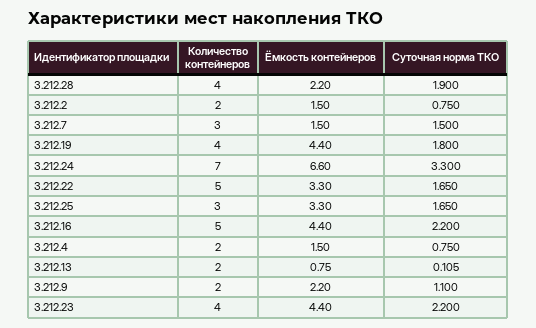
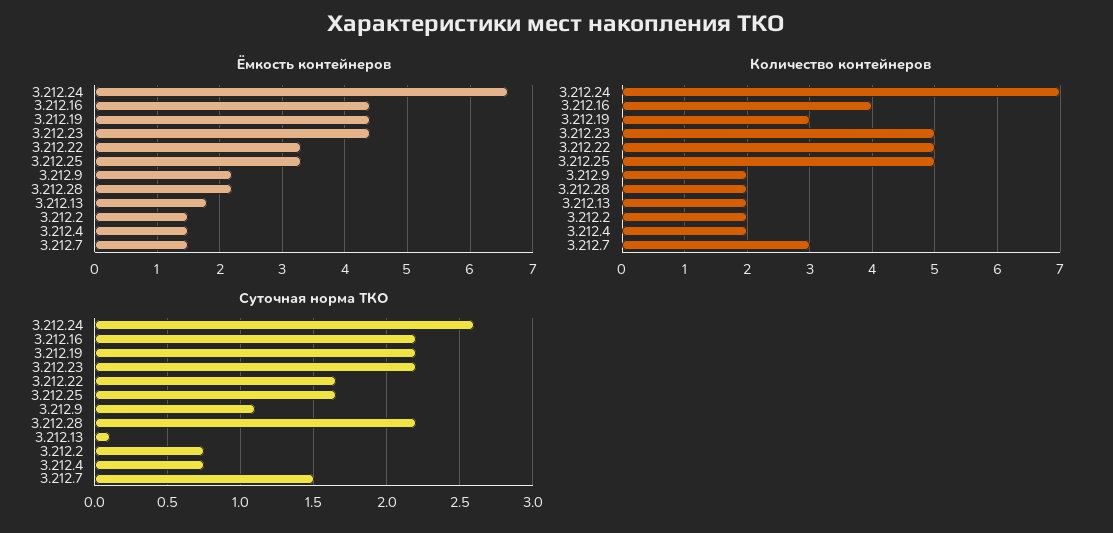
  {
    "Количество контейнеров": {
-     "3.212.28": 4,
+     "3.212.28": 2,
      "3.212.2": 2,
      "3.212.7": 3,
-     "3.212.19": 4,
+     "3.212.19": 3,
      "3.212.24": 7,
      "3.212.22": 5,
-     "3.212.25": 3,
+     "3.212.25": 5,
-     "3.212.16": 5,
+     "3.212.16": 4,
      "3.212.4": 2,
      "3.212.13": 2,
      "3.212.9": 2,
-     "3.212.23": 4
+     "3.212.23": 5
    },
    "Ёмкость контейнеров": {
      "3.212.28": 2.2,
      "3.212.2": 1.5,
      "3.212.7": 1.5,
      "3.212.19": 4.4,
      "3.212.24": 6.6,
      "3.212.22": 3.3,
      "3.212.25": 3.3,
      "3.212.16": 4.4,
      "3.212.4": 1.5,
-     "3.212.13": 0.75,
+     "3.212.13": 1.8,
      "3.212.9": 2.2,
      "3.212.23": 4.4
    },
    "Суточная норма ТКО": {
-     "3.212.28": 1.9,
+     "3.212.28": 2.2,
      "3.212.2": 0.75,
      "3.212.7": 1.5,
-     "3.212.19": 1.8,
+     "3.212.19": 2.2,
-     "3.212.24": 3.3,
+     "3.212.24": 2.6,
      "3.212.22": 1.65,
      "3.212.25": 1.65,
      "3.212.16": 2.2,
      "3.212.4": 0.75,
      "3.212.13": 0.105,
      "3.212.9": 1.1,
      "3.212.23": 2.2
    }
  }

